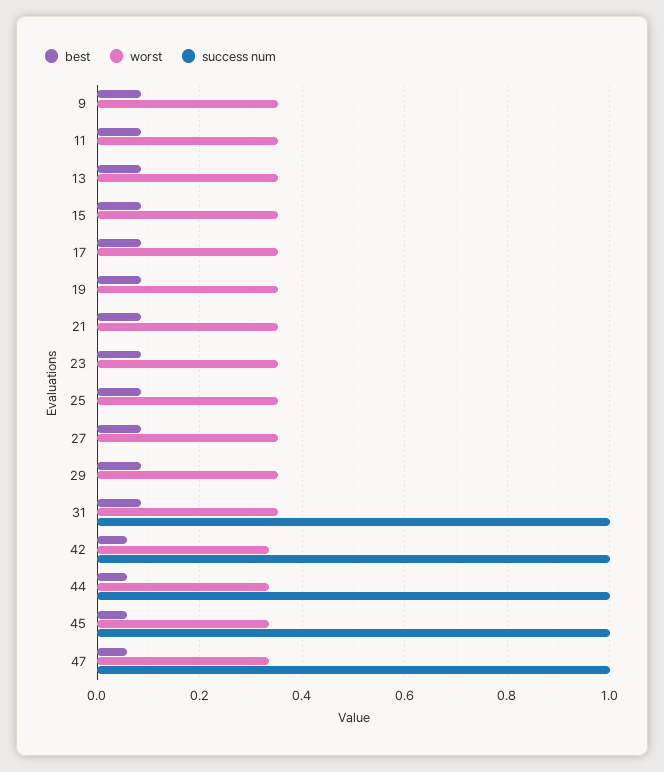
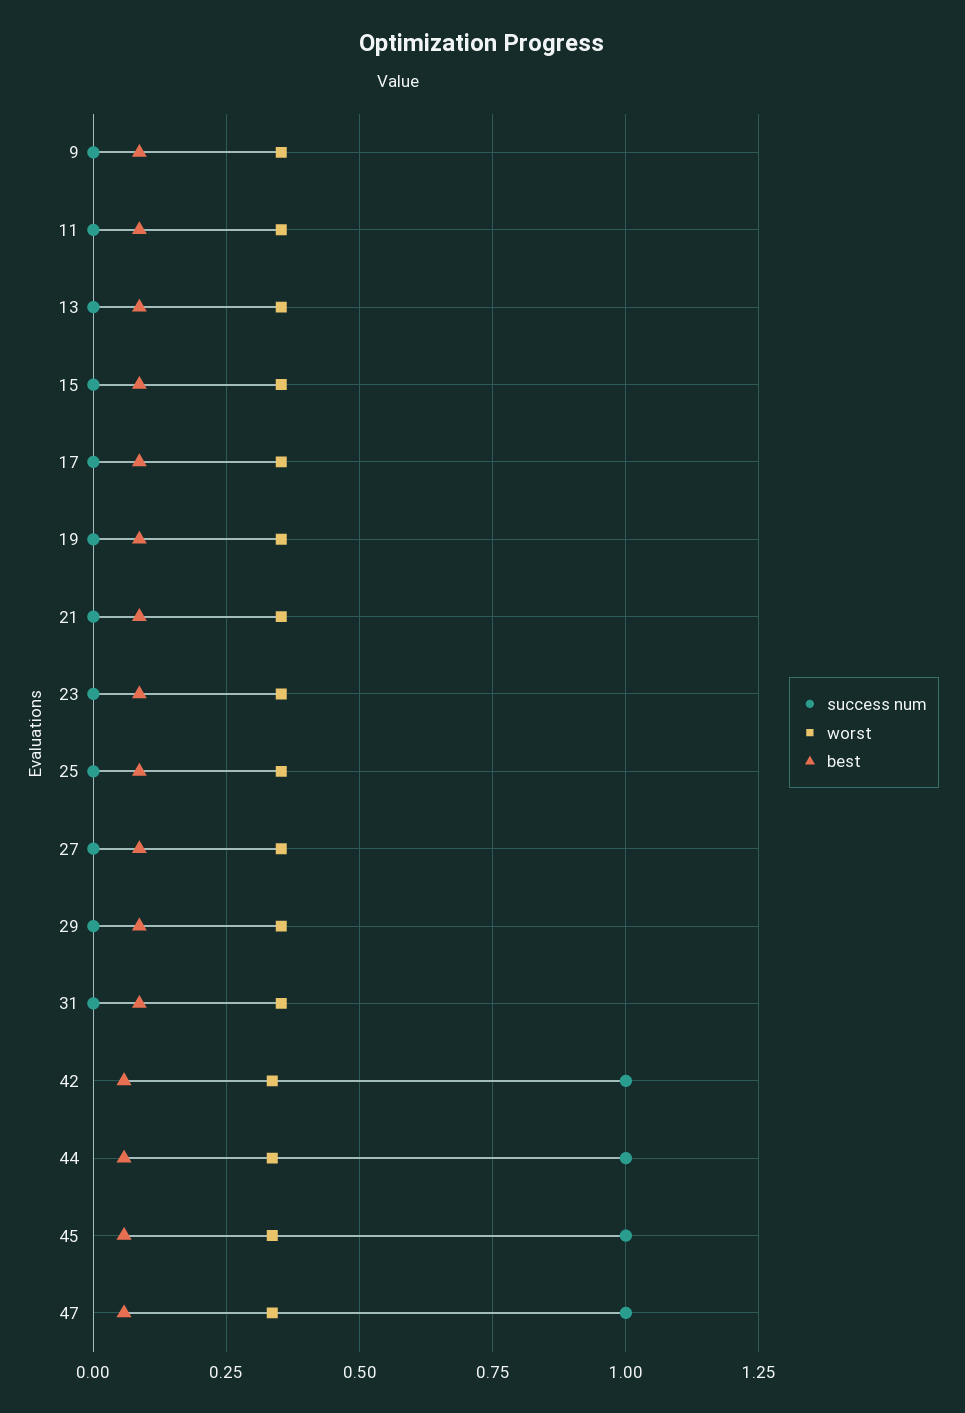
  {
    "best": {
      "9": 0.08,
      "11": 0.08,
      "13": 0.08,
      "15": 0.08,
      "17": 0.08,
      "19": 0.08,
      "21": 0.08,
      "23": 0.08,
      "25": 0.08,
      "27": 0.08,
      "29": 0.08,
      "31": 0.08,
      "42": 0.06,
      "44": 0.06,
      "45": 0.06,
      "47": 0.06
    },
    "worst": {
      "9": 0.36,
      "11": 0.36,
      "13": 0.36,
      "15": 0.36,
      "17": 0.36,
      "19": 0.36,
      "21": 0.36,
      "23": 0.36,
      "25": 0.36,
      "27": 0.36,
      "29": 0.36,
      "31": 0.36,
      "42": 0.34,
      "44": 0.34,
      "45": 0.34,
      "47": 0.34
    },
    "success num": {
      "9": 0,
      "11": 0,
      "13": 0,
      "15": 0,
      "17": 0,
      "19": 0,
      "21": 0,
      "23": 0,
      "25": 0,
      "27": 0,
      "29": 0,
-     "31": 1,
+     "31": 0,
      "42": 1,
      "44": 1,
      "45": 1,
      "47": 1
    }
  }

